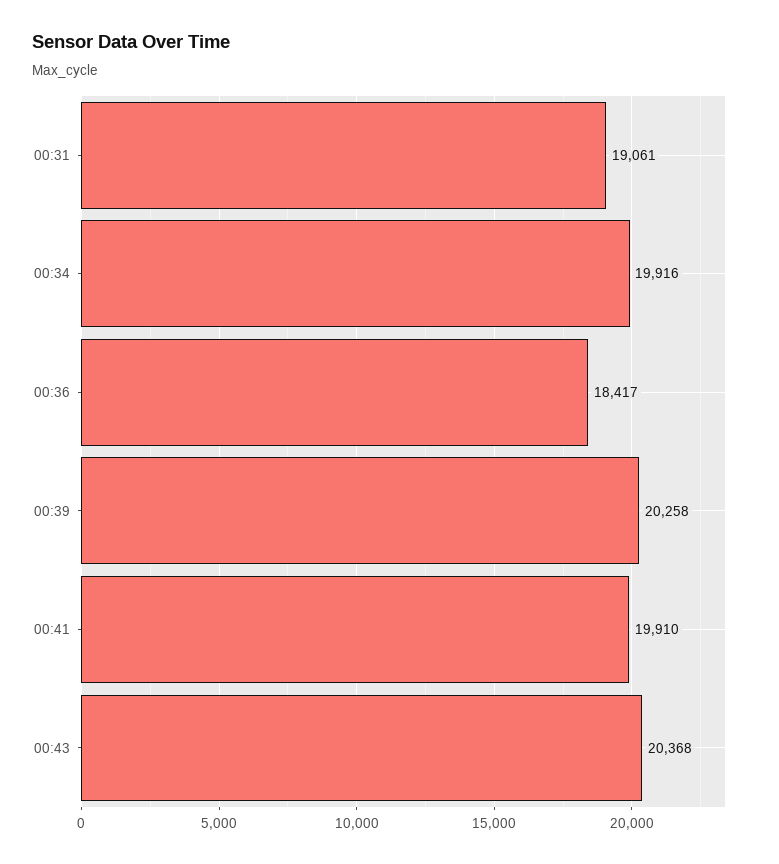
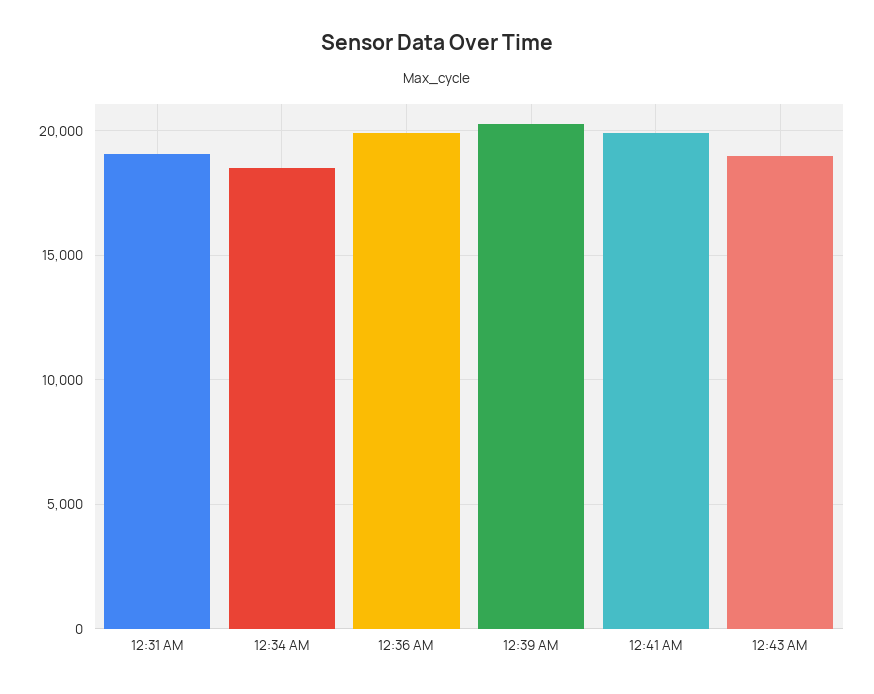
  {
    "00:31": 19061,
-   "00:34": 19916,
+   "00:34": 18500,
-   "00:36": 18417,
+   "00:36": 20000,
    "00:39": 20258,
    "00:41": 19910,
-   "00:43": 20368
+   "00:43": 19000
  }

